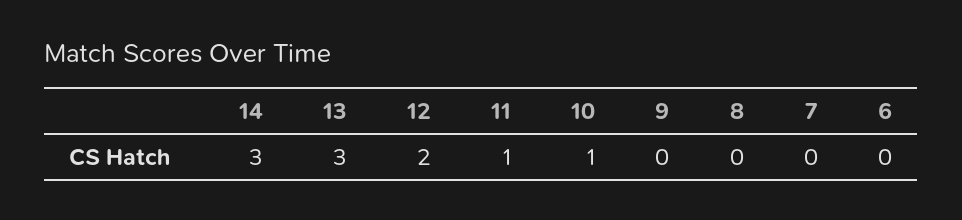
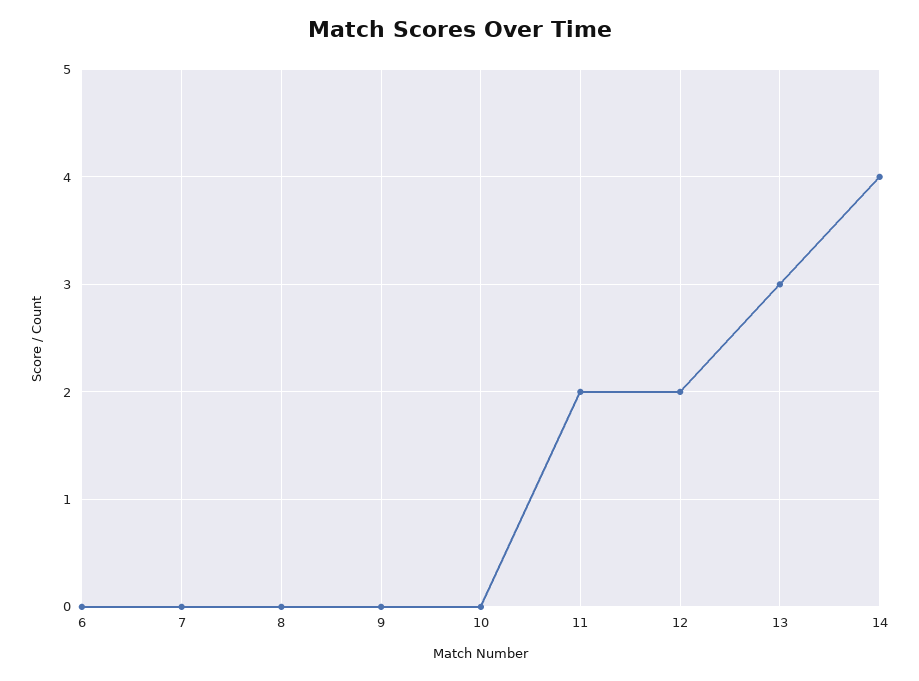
  {
-   "14": 3,
+   "14": 4,
    "13": 3,
    "12": 2,
-   "11": 1,
+   "11": 2,
-   "10": 1,
+   "10": 0,
    "9": 0,
    "8": 0,
    "7": 0,
    "6": 0
  }

